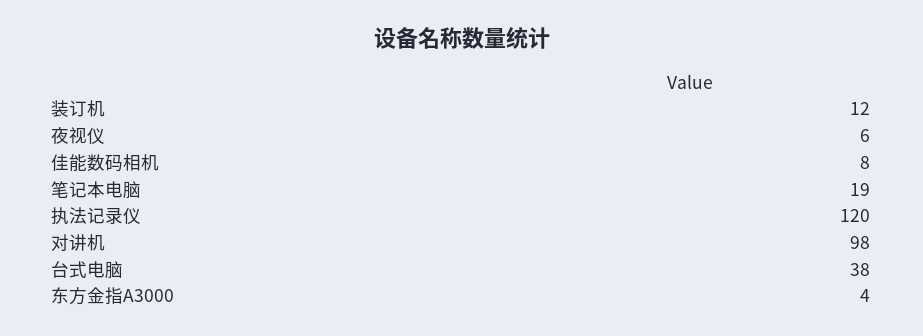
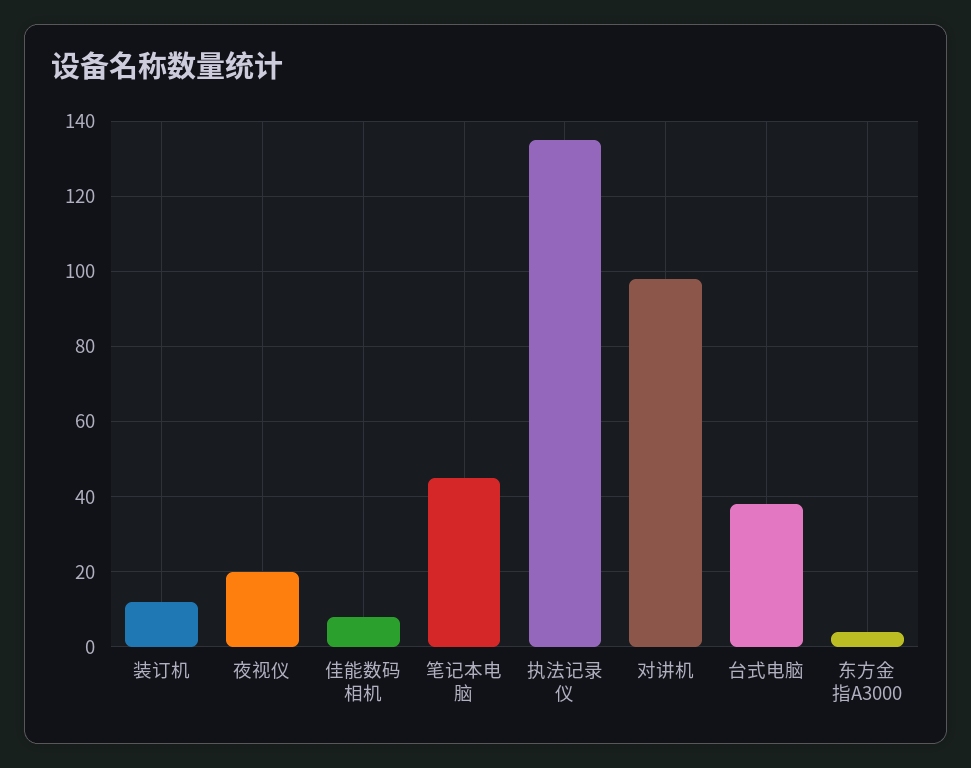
  {
    "装订机": 12,
-   "夜视仪": 6,
+   "夜视仪": 20,
    "佳能数码相机": 8,
-   "笔记本电脑": 19,
+   "笔记本电脑": 45,
-   "执法记录仪": 120,
+   "执法记录仪": 135,
    "对讲机": 98,
    "台式电脑": 38,
    "东方金指A3000": 4
  }

